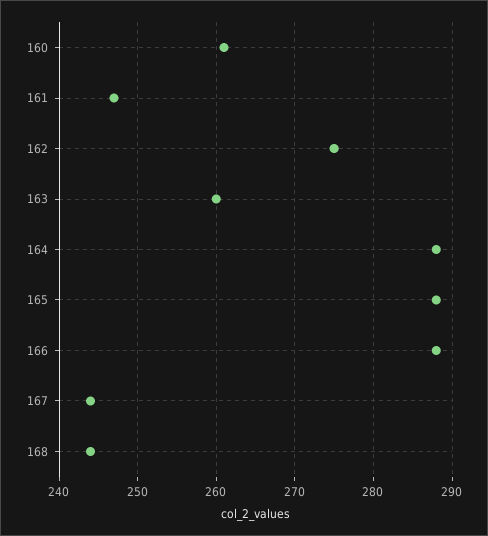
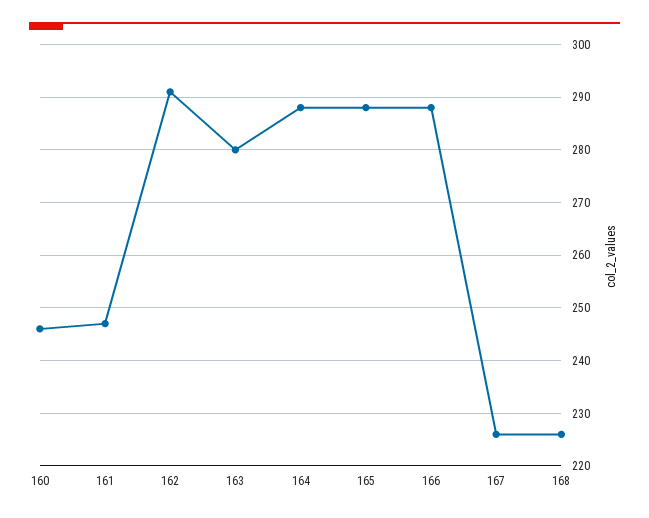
  {
-   "160": 261,
+   "160": 245,
    "161": 247,
-   "162": 275,
+   "162": 290,
-   "163": 260,
+   "163": 280,
    "164": 288,
    "165": 288,
    "166": 288,
-   "167": 244,
+   "167": 225,
-   "168": 244
+   "168": 225
  }

